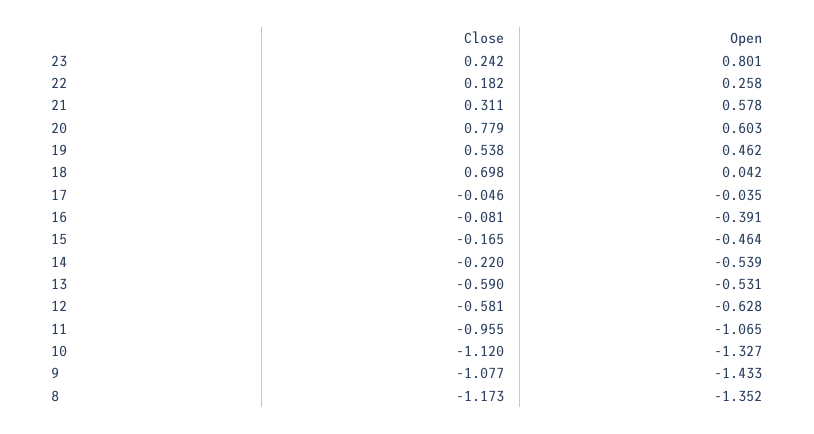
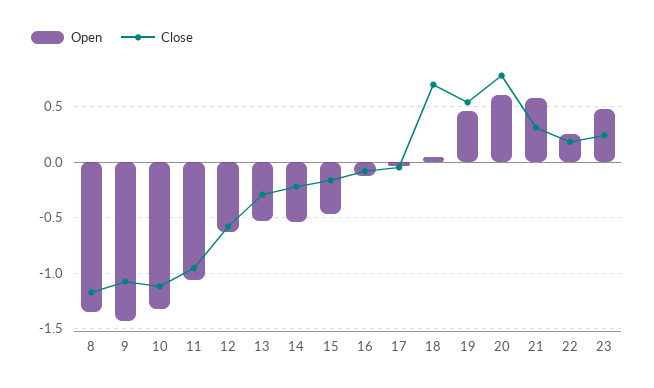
  {
    "Close": {
      "23": 0.242,
      "22": 0.182,
      "21": 0.311,
      "20": 0.779,
      "19": 0.538,
      "18": 0.698,
      "17": -0.046,
      "16": -0.081,
      "15": -0.165,
      "14": -0.22,
-     "13": -0.59,
+     "13": -0.3,
      "12": -0.581,
      "11": -0.955,
      "10": -1.12,
      "9": -1.077,
      "8": -1.173
    },
    "Open": {
-     "23": 0.801,
+     "23": 0.5,
      "22": 0.258,
      "21": 0.578,
      "20": 0.603,
      "19": 0.462,
      "18": 0.042,
      "17": -0.035,
-     "16": -0.391,
+     "16": -0.1,
      "15": -0.464,
      "14": -0.539,
      "13": -0.531,
      "12": -0.628,
      "11": -1.065,
      "10": -1.327,
      "9": -1.433,
      "8": -1.352
    }
  }

